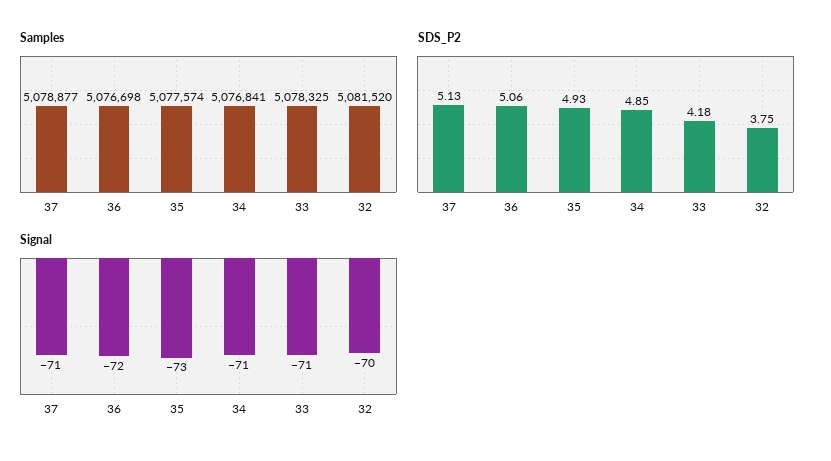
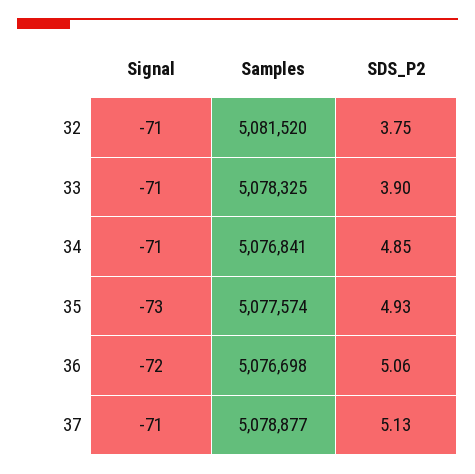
  {
    "Samples": {
      "37": 5078877,
      "36": 5076698,
      "35": 5077574,
      "34": 5076841,
      "33": 5078325,
      "32": 5081520
    },
    "SDS_P2": {
      "37": 5.13,
      "36": 5.06,
      "35": 4.93,
      "34": 4.85,
-     "33": 4.18,
+     "33": 3.9,
      "32": 3.75
    },
    "Signal": {
      "37": -71,
      "36": -72,
      "35": -73,
      "34": -71,
      "33": -71,
-     "32": -70
+     "32": -71
    }
  }

